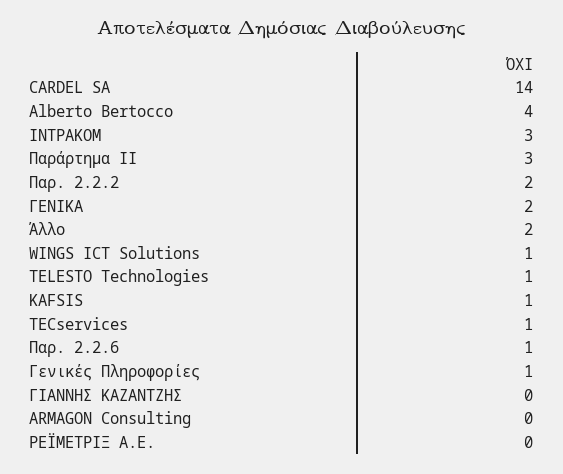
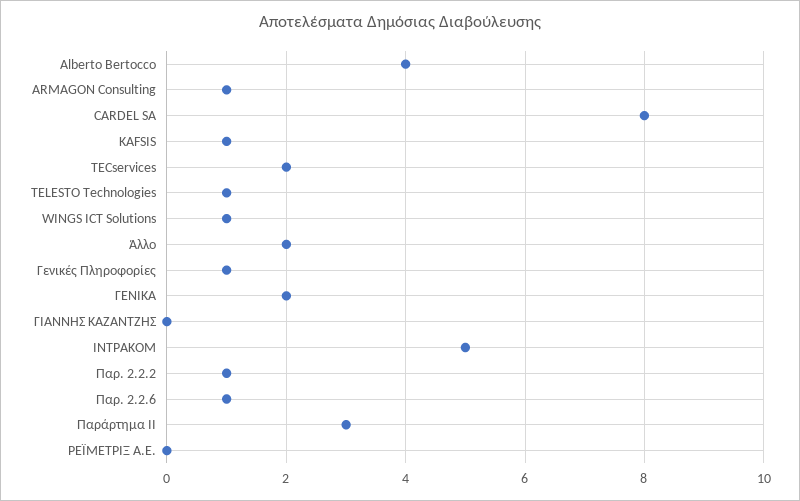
  {
-   "CARDEL SA": 14,
+   "CARDEL SA": 8,
    "Alberto Bertocco": 4,
-   "ΙΝΤΡΑΚΟΜ": 3,
+   "ΙΝΤΡΑΚΟΜ": 5,
    "Παράρτημα ΙΙ": 3,
-   "Παρ. 2.2.2": 2,
+   "Παρ. 2.2.2": 1,
    "ΓΕΝΙΚΑ": 2,
    "Άλλο": 2,
    "WINGS ICT Solutions": 1,
    "TELESTO Technologies": 1,
    "KAFSIS": 1,
-   "TECservices": 1,
+   "TECservices": 2,
    "Παρ. 2.2.6": 1,
    "Γενικές Πληροφορίες": 1,
    "ΓΙΑΝΝΗΣ ΚΑΖΑΝΤΖΗΣ": 0,
-   "ARMAGON Consulting": 0,
+   "ARMAGON Consulting": 1,
    "ΡΕΪΜΕΤΡΙΞ Α.Ε.": 0
  }

